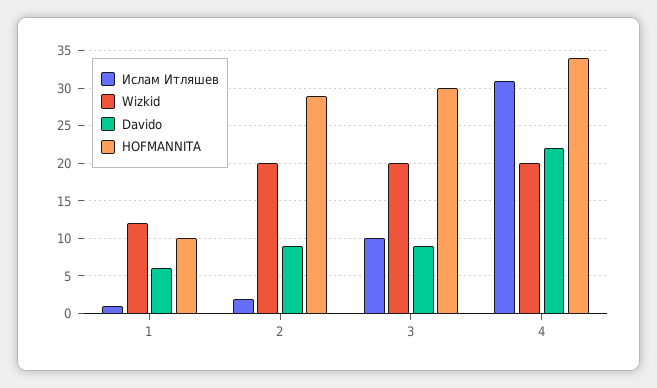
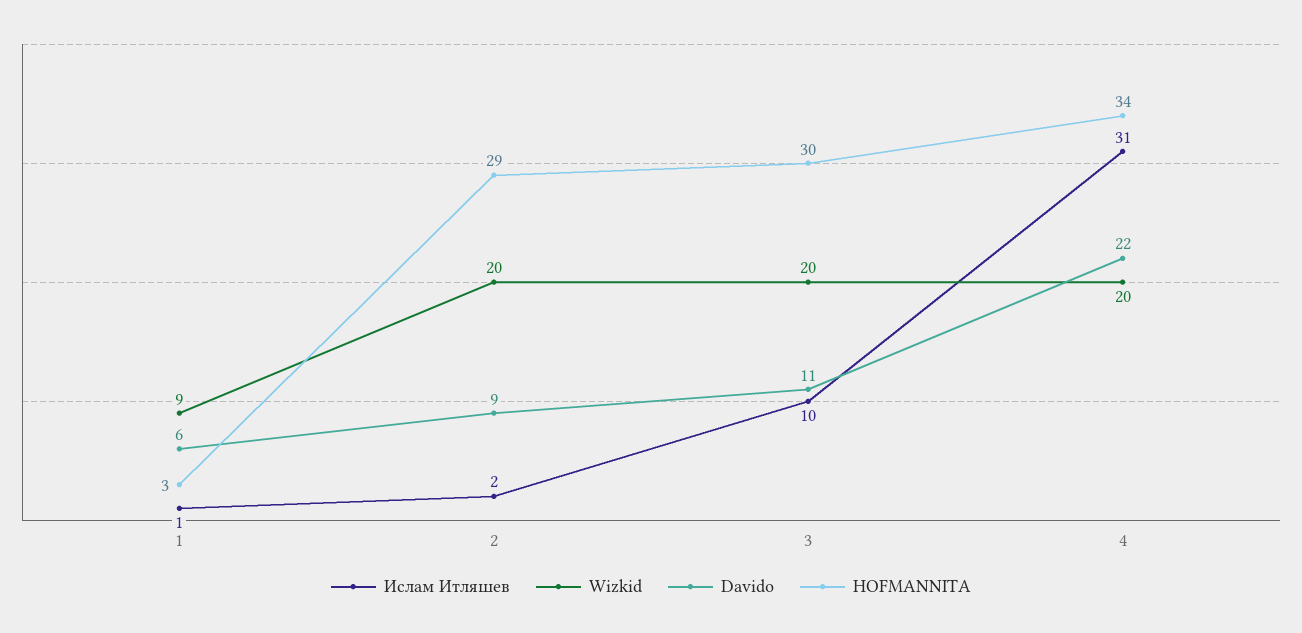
  {
    "Ислам Итляшев": {
      "1": 1,
      "2": 2,
      "3": 10,
      "4": 31
    },
    "Wizkid": {
-     "1": 12,
+     "1": 9,
      "2": 20,
      "3": 20,
      "4": 20
    },
    "Davido": {
      "1": 6,
      "2": 9,
-     "3": 9,
+     "3": 11,
      "4": 22
    },
    "HOFMANNITA": {
-     "1": 10,
+     "1": 3,
      "2": 29,
      "3": 30,
      "4": 34
    }
  }

